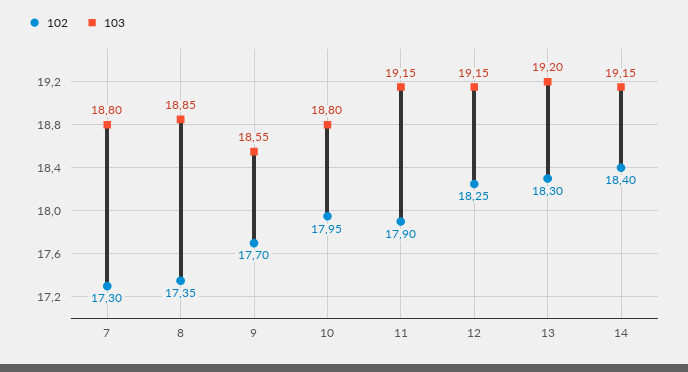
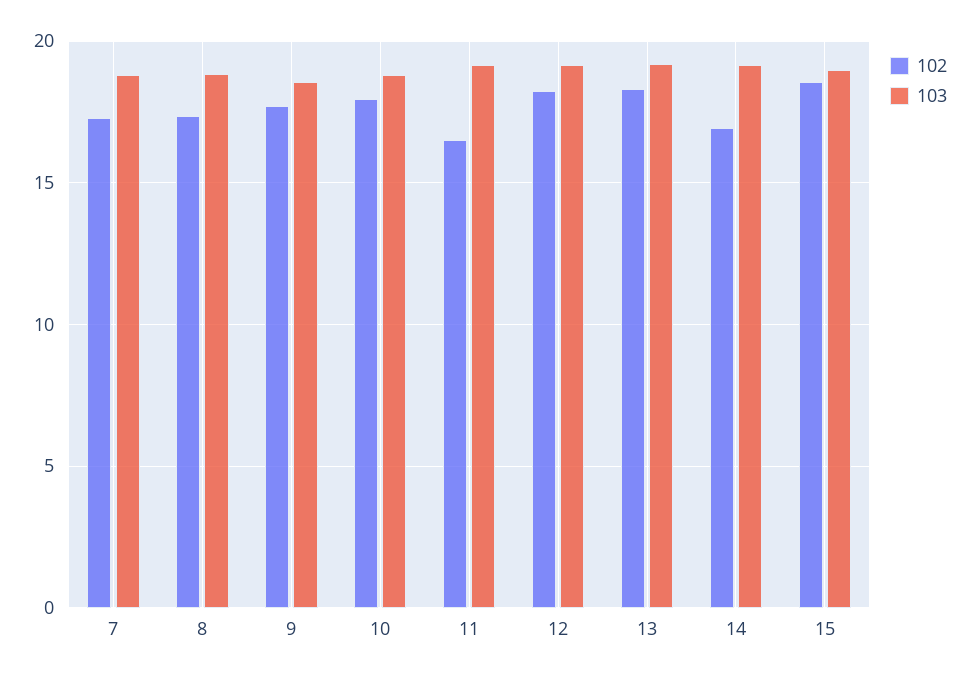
  {
    "102": {
      "7": 17.3,
      "8": 17.35,
      "9": 17.7,
      "10": 17.95,
-     "11": 17.9,
+     "11": 16.5,
      "12": 18.25,
      "13": 18.3,
-     "14": 18.4
+     "14": 17,
+     "15": 18.5
    },
    "103": {
      "7": 18.8,
      "8": 18.85,
      "9": 18.55,
      "10": 18.8,
      "11": 19.15,
      "12": 19.15,
      "13": 19.2,
-     "14": 19.15
+     "14": 19.15,
+     "15": 19
    }
  }

